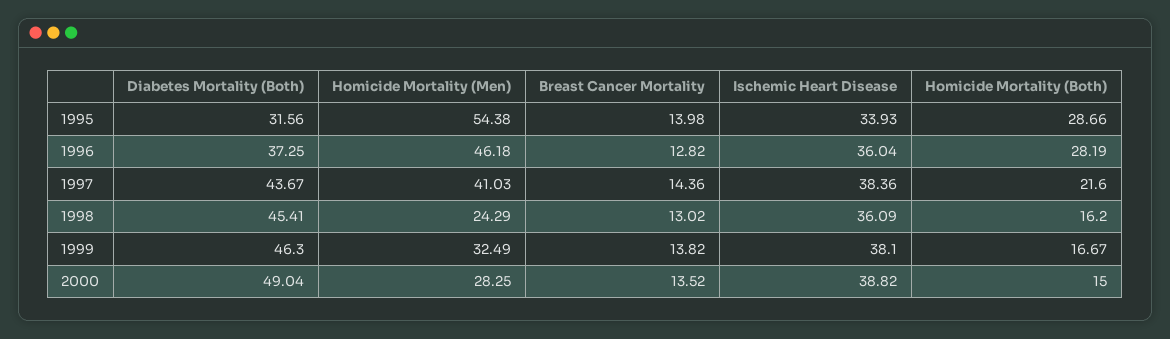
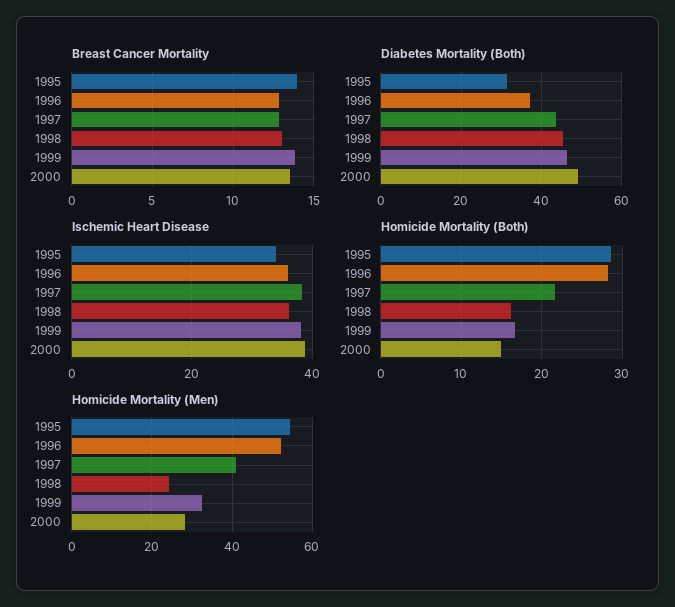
  {
    "Diabetes Mortality (Both)": {
      "1995": 31.56,
      "1996": 37.25,
      "1997": 43.67,
      "1998": 45.41,
      "1999": 46.3,
      "2000": 49.04
    },
    "Homicide Mortality (Men)": {
      "1995": 54.38,
-     "1996": 46.18,
+     "1996": 52,
      "1997": 41.03,
      "1998": 24.29,
      "1999": 32.49,
      "2000": 28.25
    },
    "Breast Cancer Mortality": {
      "1995": 13.98,
      "1996": 12.82,
-     "1997": 14.36,
+     "1997": 13,
      "1998": 13.02,
      "1999": 13.82,
      "2000": 13.52
    },
    "Ischemic Heart Disease": {
      "1995": 33.93,
      "1996": 36.04,
      "1997": 38.36,
      "1998": 36.09,
      "1999": 38.1,
      "2000": 38.82
    },
    "Homicide Mortality (Both)": {
      "1995": 28.66,
      "1996": 28.19,
      "1997": 21.6,
      "1998": 16.2,
      "1999": 16.67,
      "2000": 15
    }
  }

